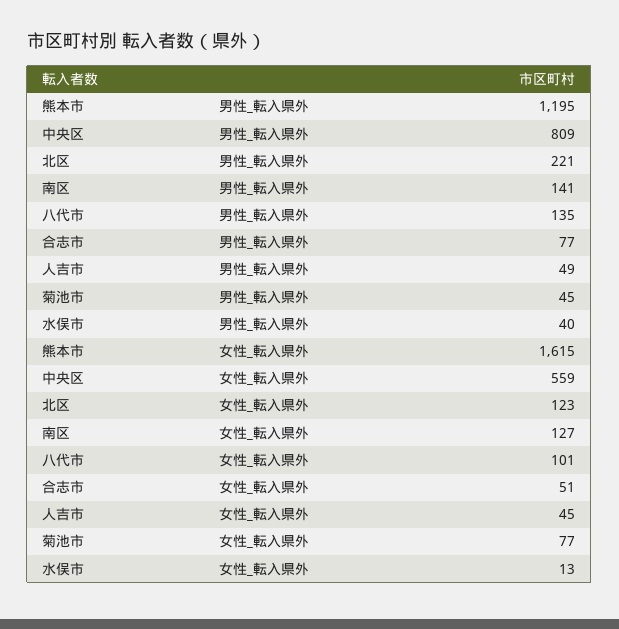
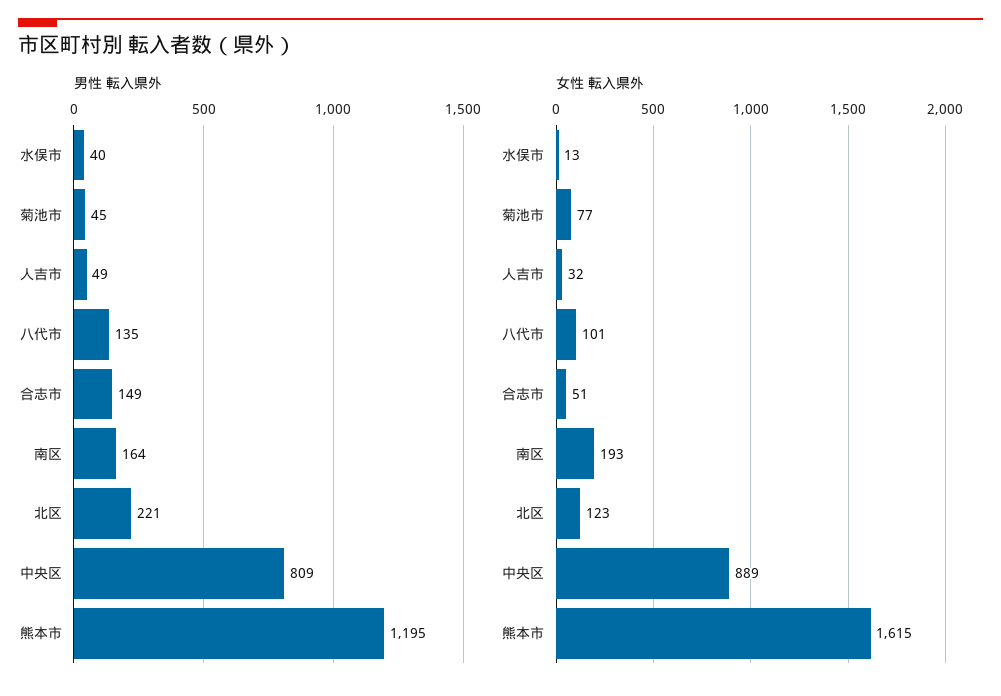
  {
    "男性_転入県外": {
      "熊本市": 1195,
      "中央区": 809,
      "北区": 221,
-     "南区": 141,
+     "南区": 164,
      "八代市": 135,
-     "合志市": 77,
+     "合志市": 149,
      "人吉市": 49,
      "菊池市": 45,
      "水俣市": 40
    },
    "女性_転入県外": {
      "熊本市": 1615,
-     "中央区": 559,
+     "中央区": 889,
      "北区": 123,
-     "南区": 127,
+     "南区": 193,
      "八代市": 101,
      "合志市": 51,
-     "人吉市": 45,
+     "人吉市": 32,
      "菊池市": 77,
      "水俣市": 13
    }
  }

